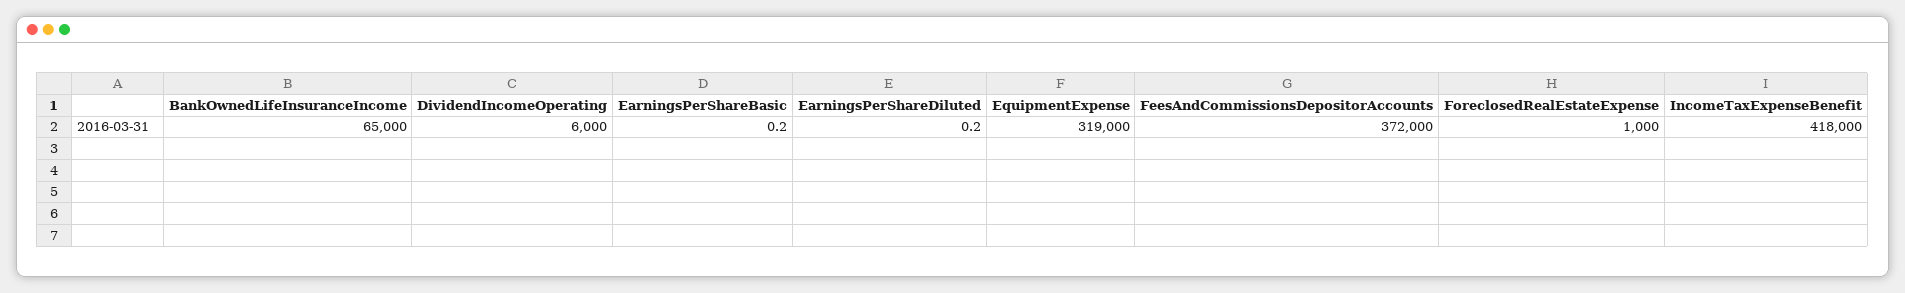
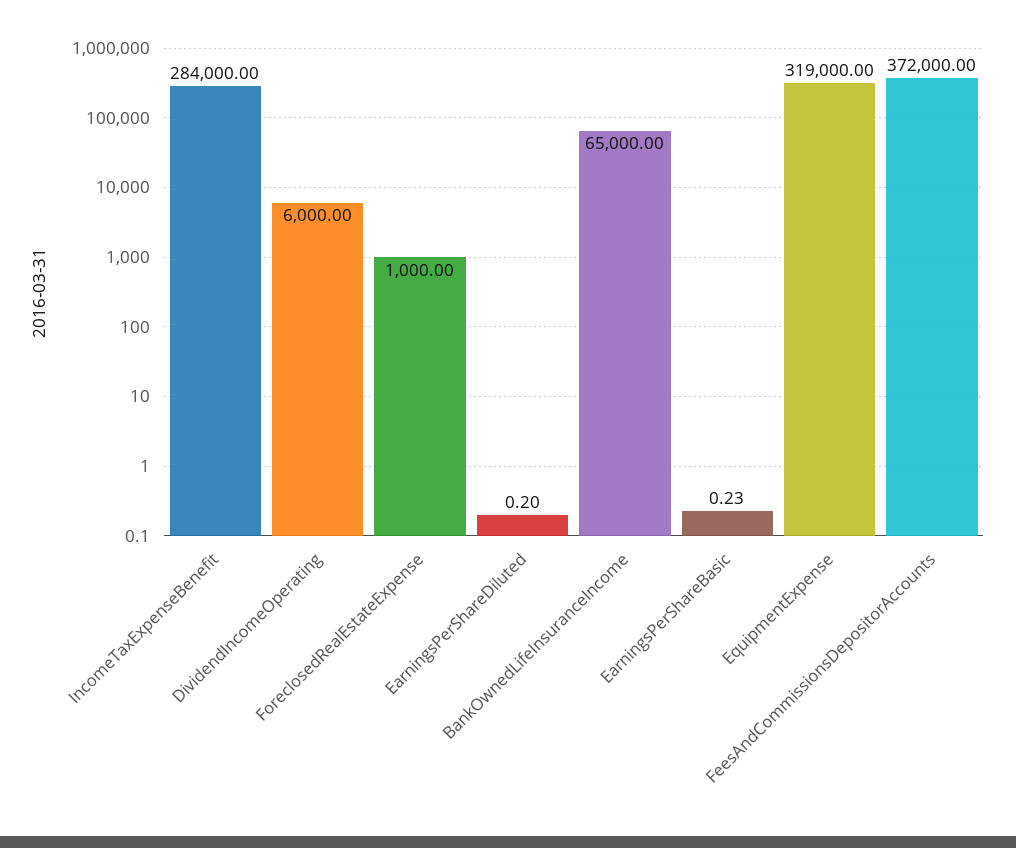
  {
    "BankOwnedLifeInsuranceIncome": 65000,
    "DividendIncomeOperating": 6000,
    "EarningsPerShareBasic": 0.23,
    "EarningsPerShareDiluted": 0.2,
    "EquipmentExpense": 319000,
    "FeesAndCommissionsDepositorAccounts": 372000,
    "ForeclosedRealEstateExpense": 1000,
-   "IncomeTaxExpenseBenefit": 418000
+   "IncomeTaxExpenseBenefit": 284000
  }

